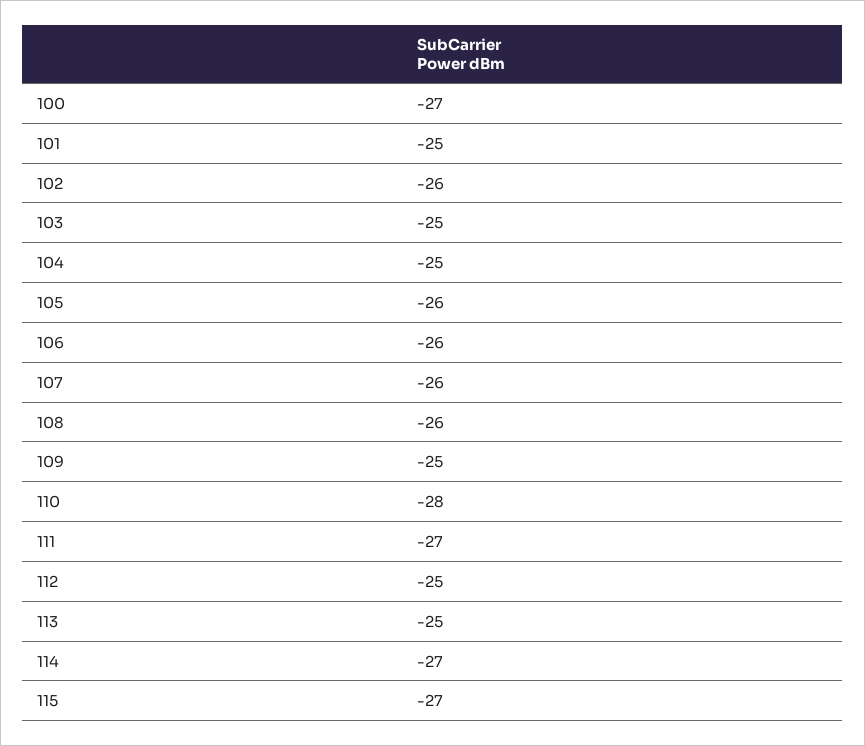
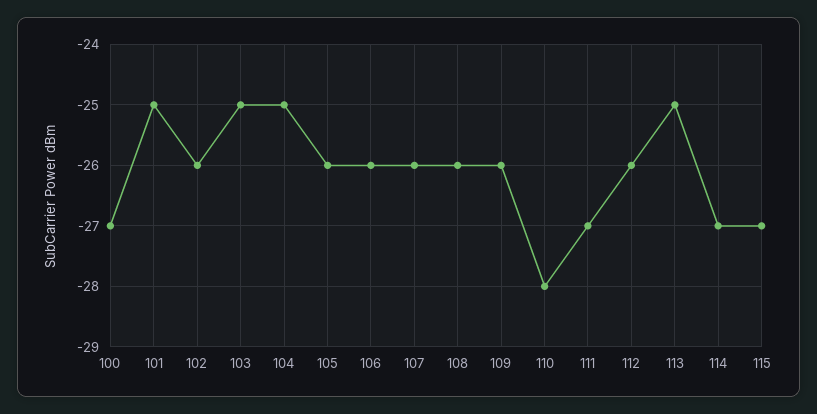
  {
    "100": -27,
    "101": -25,
    "102": -26,
    "103": -25,
    "104": -25,
    "105": -26,
    "106": -26,
    "107": -26,
    "108": -26,
-   "109": -25,
+   "109": -26,
    "110": -28,
    "111": -27,
-   "112": -25,
+   "112": -26,
    "113": -25,
    "114": -27,
    "115": -27
  }

